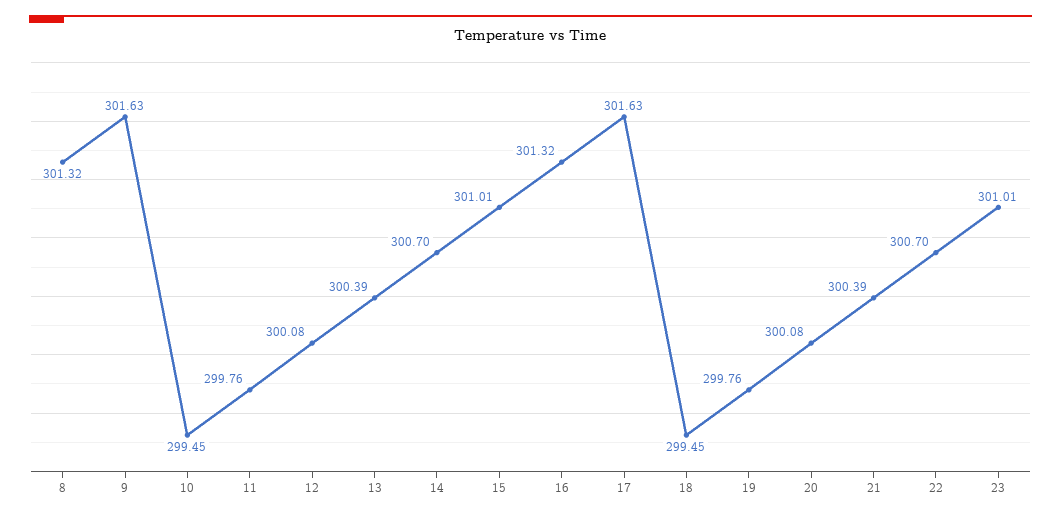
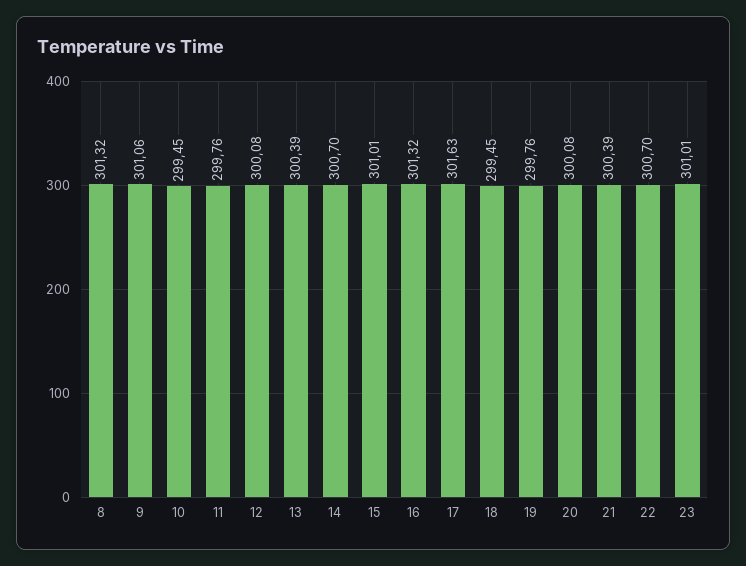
  {
    "8": 301.32,
-   "9": 301.63,
+   "9": 301.06,
    "10": 299.45,
    "11": 299.76,
    "12": 300.08,
    "13": 300.39,
    "14": 300.7,
    "15": 301.01,
    "16": 301.32,
    "17": 301.63,
    "18": 299.45,
    "19": 299.76,
    "20": 300.08,
    "21": 300.39,
    "22": 300.7,
    "23": 301.01
  }

